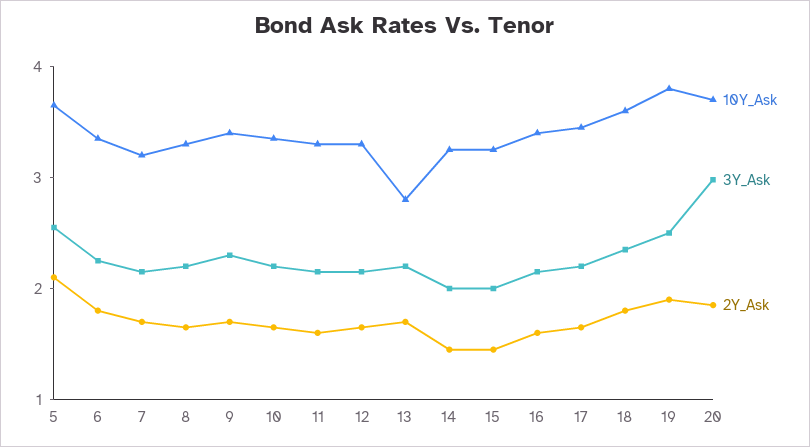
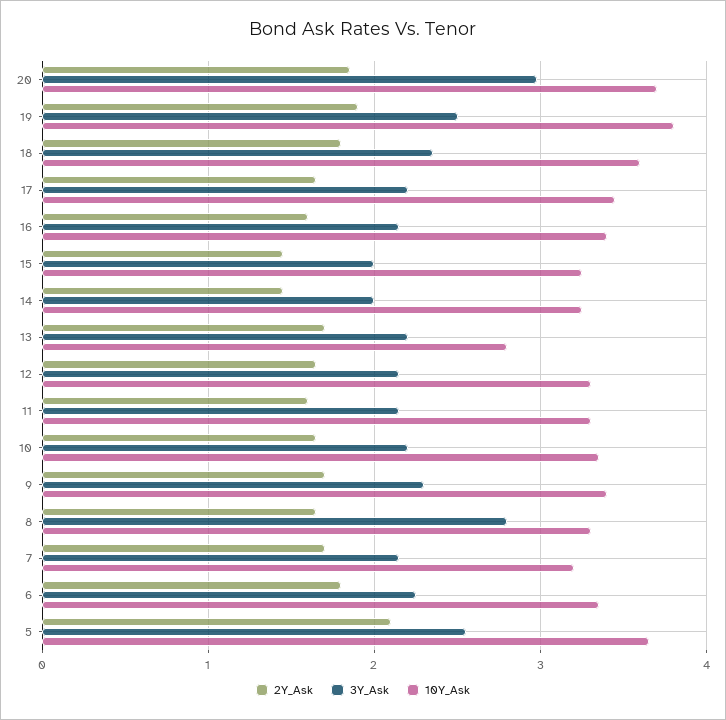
  {
    "10Y_Ask": {
      "5": 3.7,
      "6": 3.4,
      "7": 3.2,
      "8": 3.3,
      "9": 3.4,
      "10": 3.4,
      "11": 3.3,
      "12": 3.3,
      "13": 2.8,
      "14": 3.3,
      "15": 3.3,
      "16": 3.4,
      "17": 3.5,
      "18": 3.6,
      "19": 3.8,
      "20": 3.7
    },
    "3Y_Ask": {
      "5": 2.6,
      "6": 2.3,
      "7": 2.2,
-     "8": 2.2,
+     "8": 2.8,
      "9": 2.3,
      "10": 2.2,
      "11": 2.2,
      "12": 2.2,
      "13": 2.2,
      "14": 2,
      "15": 2,
      "16": 2.2,
      "17": 2.2,
      "18": 2.4,
      "19": 2.5,
      "20": 3
    },
    "2Y_Ask": {
      "5": 2.1,
      "6": 1.8,
      "7": 1.7,
      "8": 1.7,
      "9": 1.7,
      "10": 1.7,
      "11": 1.6,
      "12": 1.7,
      "13": 1.7,
      "14": 1.5,
      "15": 1.5,
      "16": 1.6,
      "17": 1.7,
      "18": 1.8,
      "19": 1.9,
      "20": 1.9
    }
  }

